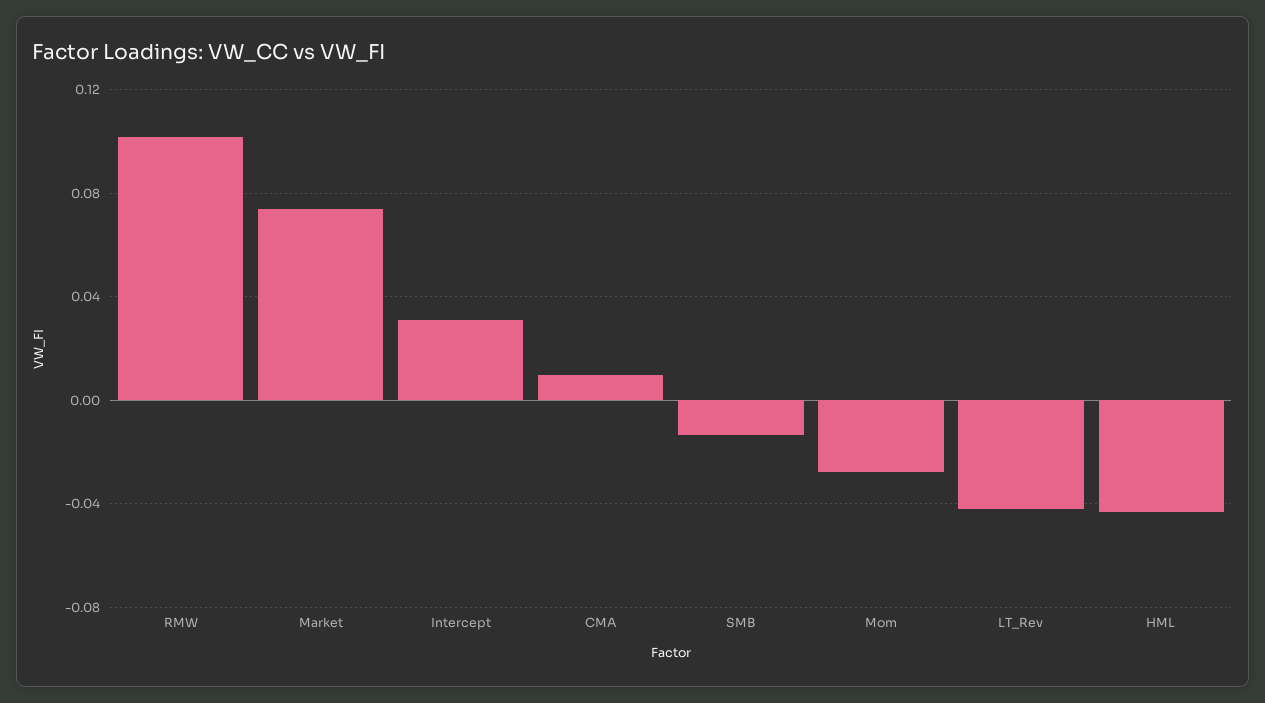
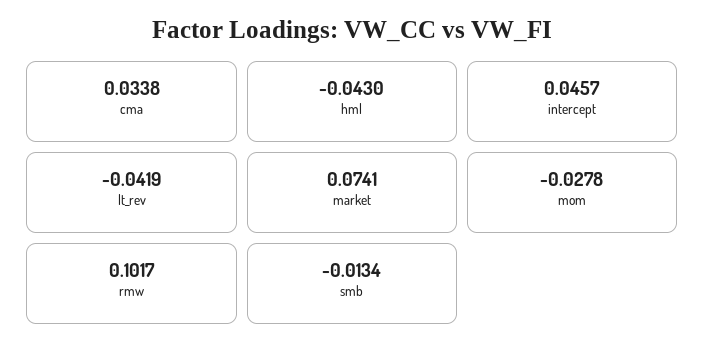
  {
    "RMW": 0.1017,
    "Market": 0.0741,
-   "Intercept": 0.03,
+   "Intercept": 0.0457,
-   "CMA": 0.01,
+   "CMA": 0.0338,
    "SMB": -0.0134,
    "Mom": -0.0278,
    "LT_Rev": -0.0419,
    "HML": -0.043
  }

